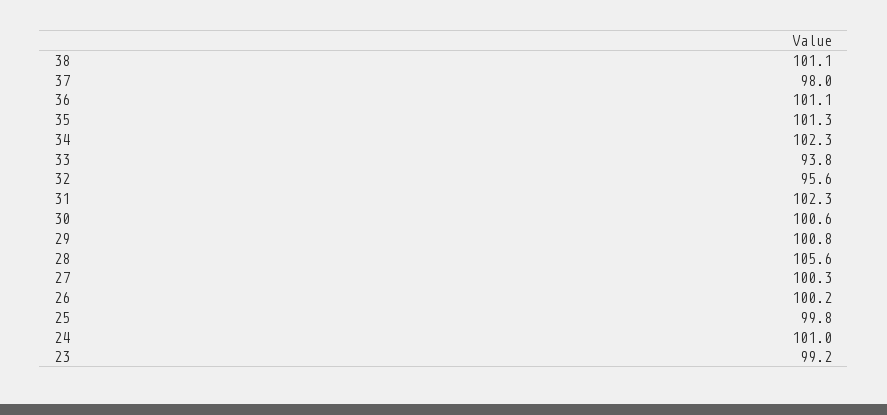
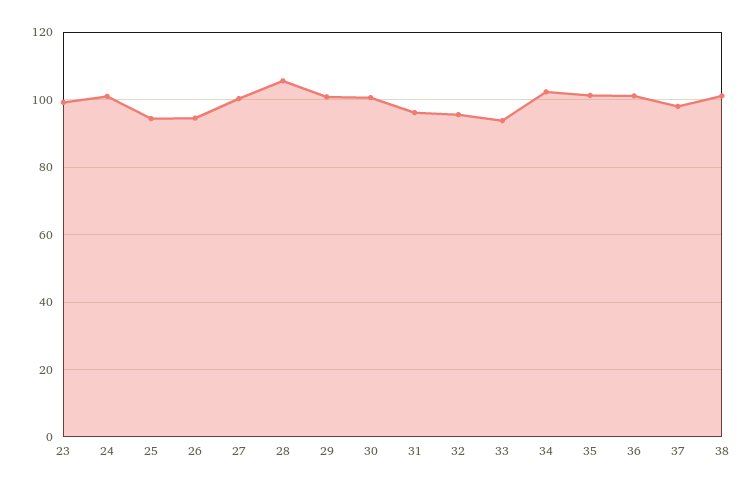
  {
    "38": 101.1,
    "37": 98,
    "36": 101.1,
    "35": 101.3,
    "34": 102.3,
    "33": 93.8,
    "32": 95.6,
-   "31": 102.3,
+   "31": 96,
    "30": 100.6,
    "29": 100.8,
    "28": 105.6,
    "27": 100.3,
-   "26": 100.2,
+   "26": 94,
-   "25": 99.8,
+   "25": 94,
    "24": 101,
    "23": 99.2
  }

